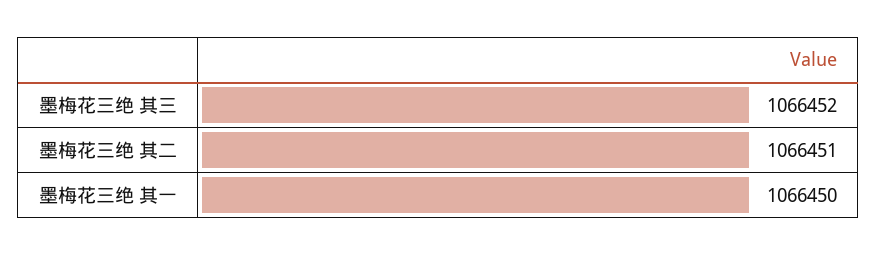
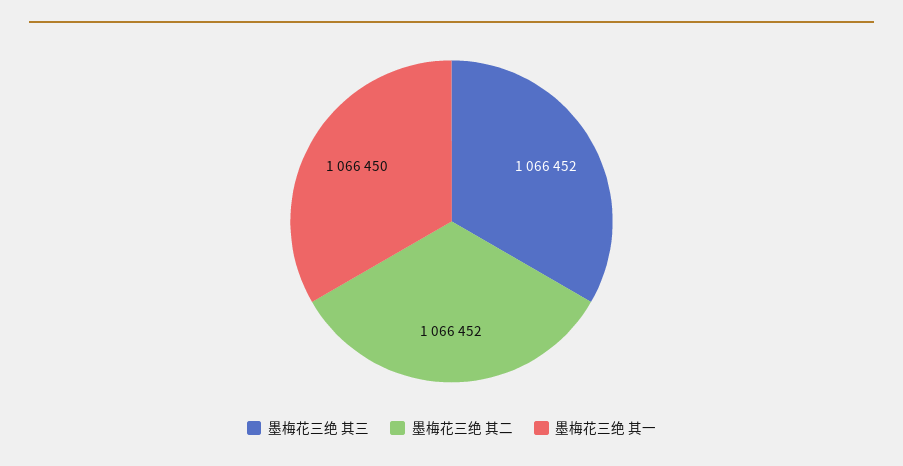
  {
    "墨梅花三绝 其三": 1066452,
-   "墨梅花三绝 其二": 1066451,
+   "墨梅花三绝 其二": 1066452,
    "墨梅花三绝 其一": 1066450
  }

